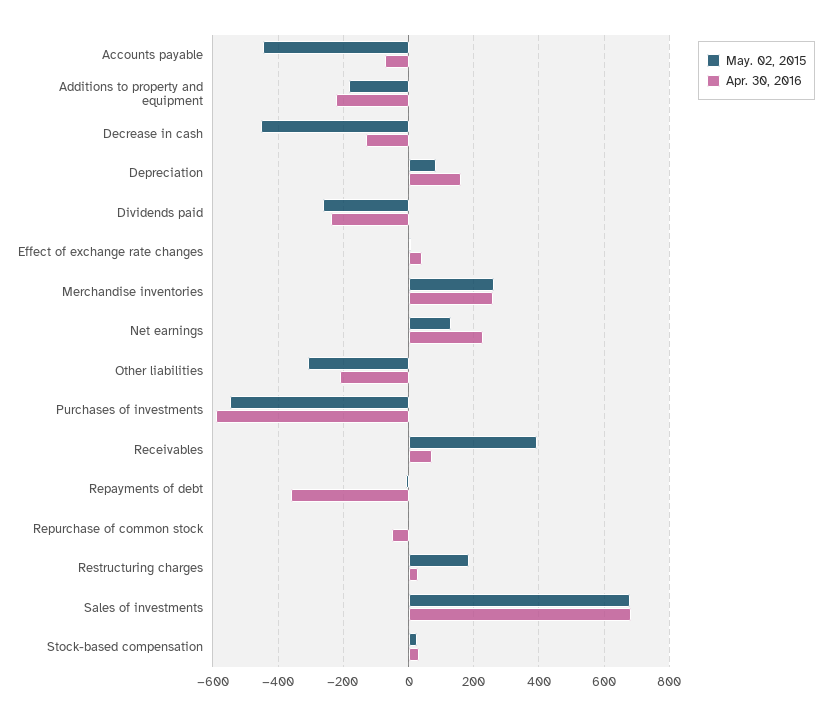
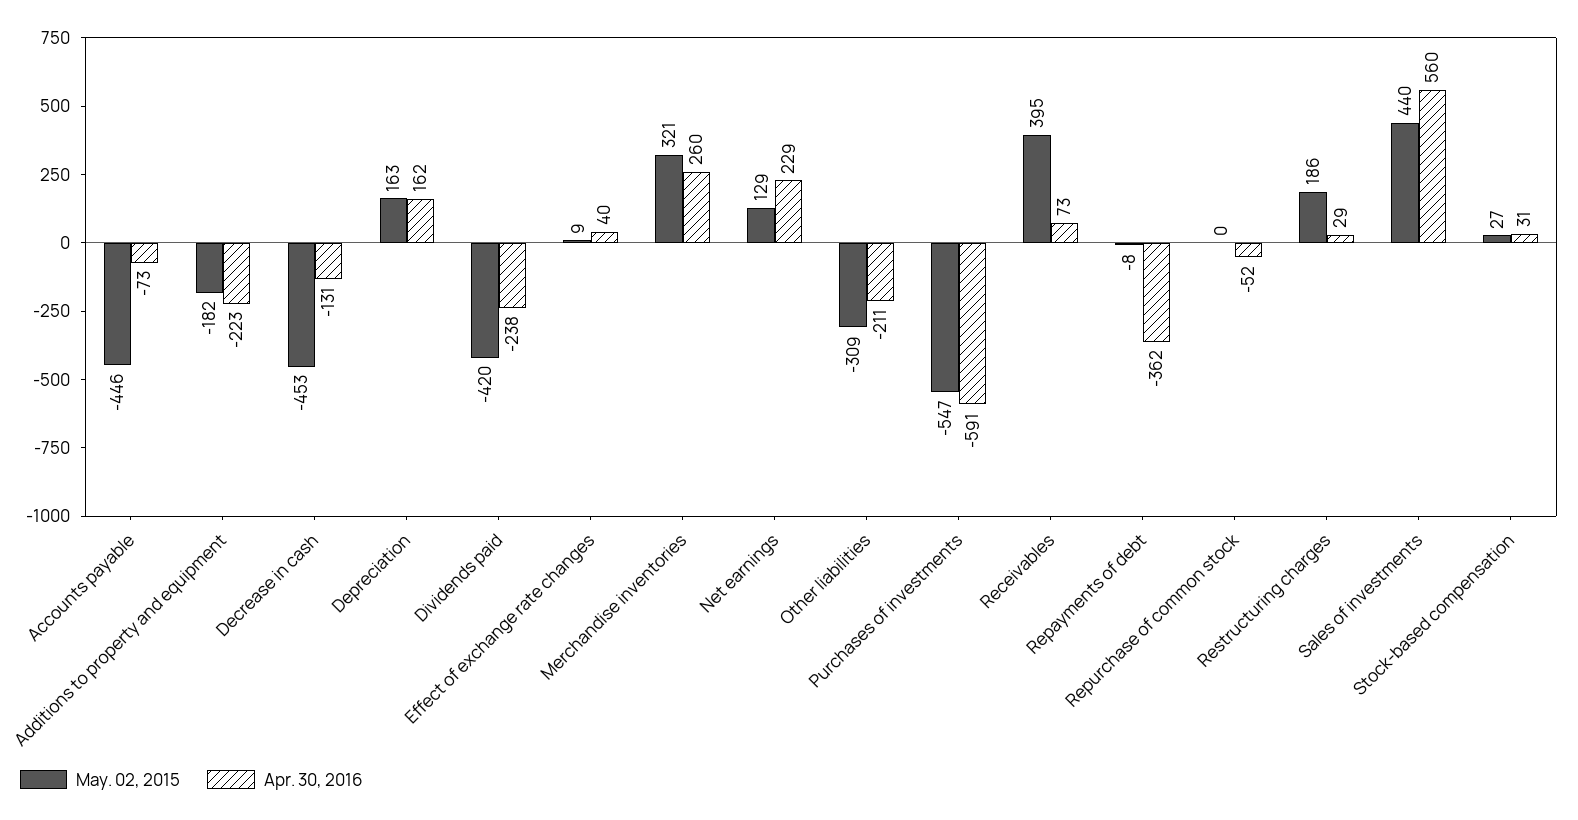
  {
    "May. 02, 2015": {
      "Accounts payable": -446,
      "Additions to property and equipment": -182,
      "Decrease in cash": -453,
-     "Depreciation": 80,
+     "Depreciation": 163,
-     "Dividends paid": -260,
+     "Dividends paid": -420,
      "Effect of exchange rate changes": 9,
-     "Merchandise inventories": 260,
+     "Merchandise inventories": 321,
      "Net earnings": 129,
      "Other liabilities": -309,
      "Purchases of investments": -547,
      "Receivables": 395,
      "Repayments of debt": -8,
      "Repurchase of common stock": 0,
      "Restructuring charges": 186,
-     "Sales of investments": 680,
+     "Sales of investments": 440,
      "Stock-based compensation": 27
    },
    "Apr. 30, 2016": {
      "Accounts payable": -73,
      "Additions to property and equipment": -223,
      "Decrease in cash": -131,
      "Depreciation": 162,
      "Dividends paid": -238,
      "Effect of exchange rate changes": 40,
      "Merchandise inventories": 260,
      "Net earnings": 229,
      "Other liabilities": -211,
      "Purchases of investments": -591,
      "Receivables": 73,
      "Repayments of debt": -362,
      "Repurchase of common stock": -52,
      "Restructuring charges": 29,
-     "Sales of investments": 680,
+     "Sales of investments": 560,
      "Stock-based compensation": 31
    }
  }

